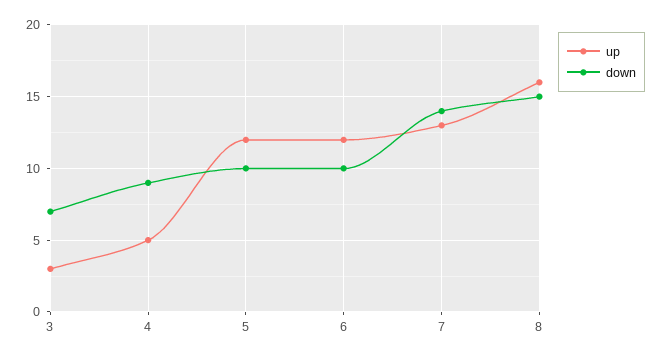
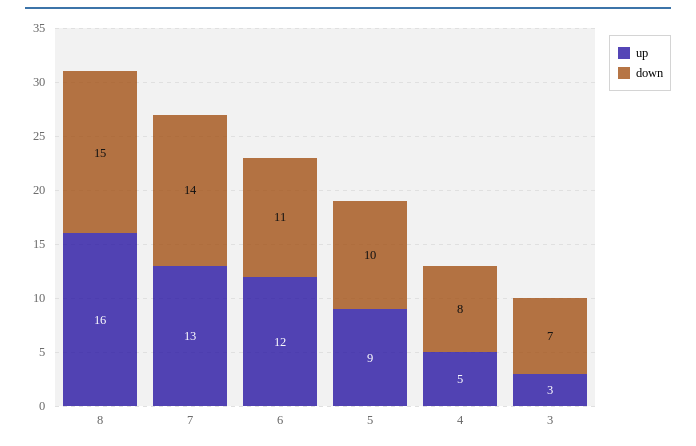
  {
    "up": {
      "3": 3,
      "4": 5,
-     "5": 12,
+     "5": 9,
      "6": 12,
      "7": 13,
      "8": 16
    },
    "down": {
      "3": 7,
-     "4": 9,
+     "4": 8,
      "5": 10,
-     "6": 10,
+     "6": 11,
      "7": 14,
      "8": 15
    }
  }

